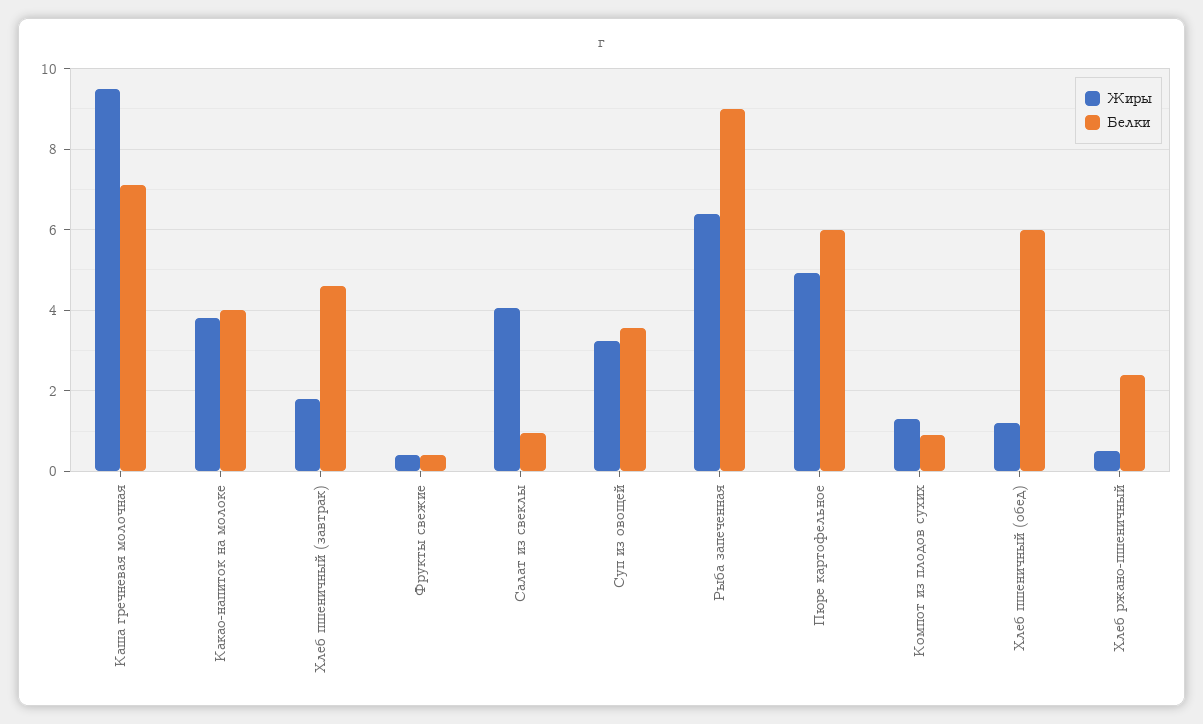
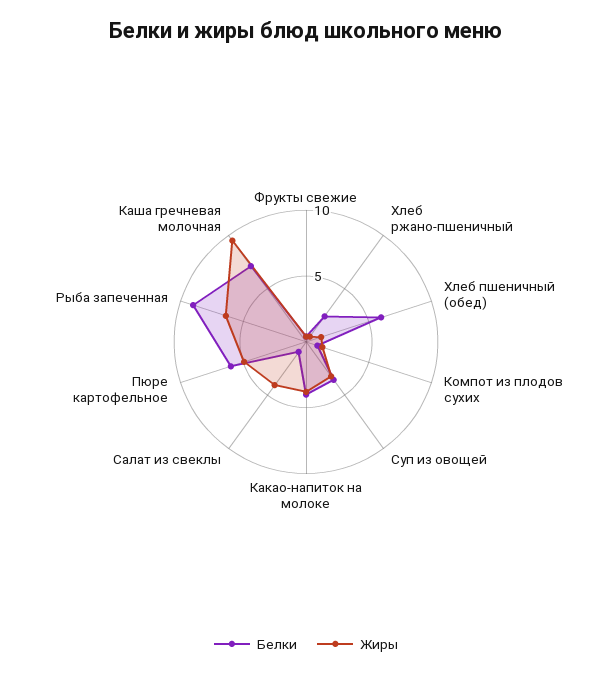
  {
    "Жиры": {
      "Каша гречневая молочная": 9.6,
      "Какао-напиток на молоке": 3.8,
-     "Хлеб пшеничный (завтрак)": 1.8,
      "Фрукты свежие": 0.4,
      "Салат из свеклы": 4,
      "Суп из овощей": 3.2,
      "Рыба запеченная": 6.4,
      "Пюре картофельное": 5,
      "Компот из плодов сухих": 1.4,
      "Хлеб пшеничный (обед)": 1.2,
      "Хлеб ржано-пшеничный": 0.6
    },
    "Белки": {
      "Каша гречневая молочная": 7.2,
      "Какао-напиток на молоке": 4,
-     "Хлеб пшеничный (завтрак)": 4.6,
      "Фрукты свежие": 0.4,
      "Салат из свеклы": 1,
      "Суп из овощей": 3.6,
      "Рыба запеченная": 9,
      "Пюре картофельное": 6,
      "Компот из плодов сухих": 1,
      "Хлеб пшеничный (обед)": 6,
      "Хлеб ржано-пшеничный": 2.4
    }
  }

